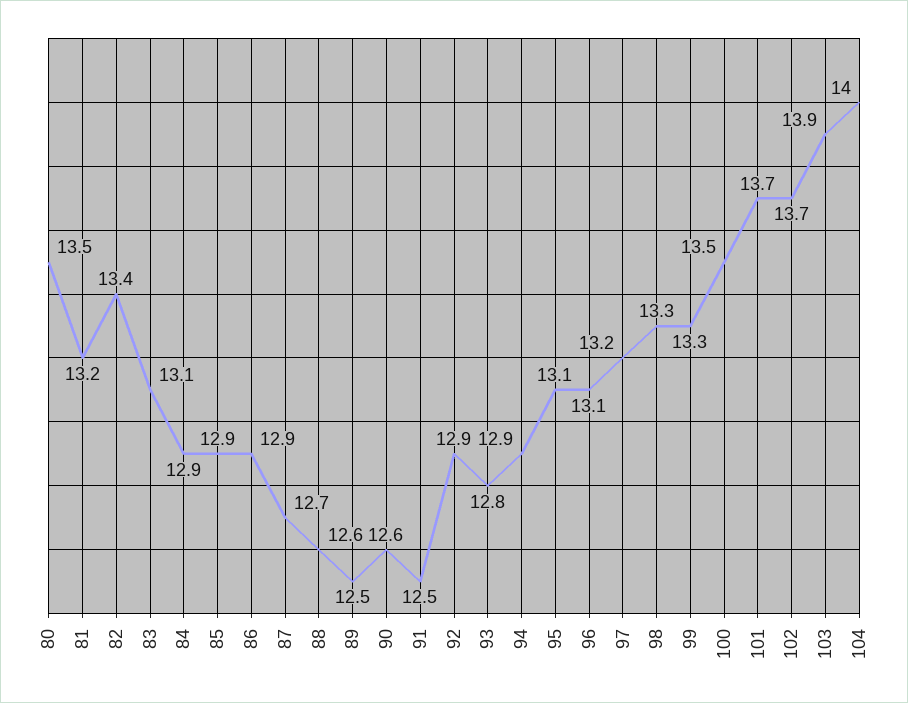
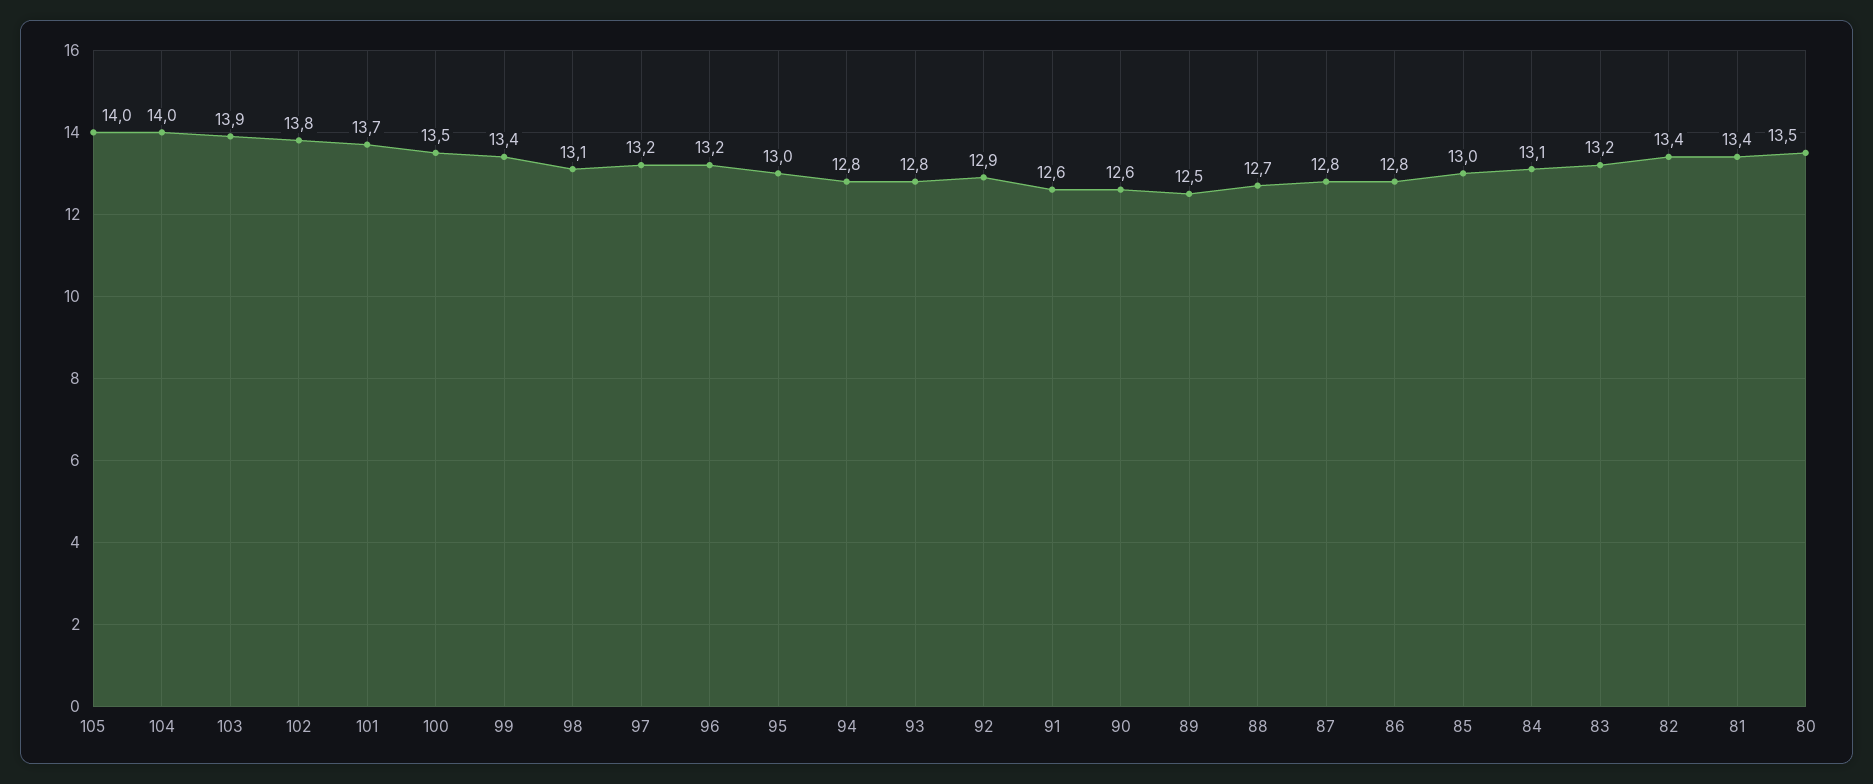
  {
    "80": 13.5,
-   "81": 13.2,
+   "81": 13.4,
    "82": 13.4,
-   "83": 13.1,
+   "83": 13.2,
-   "84": 12.9,
+   "84": 13.1,
-   "85": 12.9,
+   "85": 13,
-   "86": 12.9,
+   "86": 12.8,
-   "87": 12.7,
+   "87": 12.8,
-   "88": 12.6,
+   "88": 12.7,
    "89": 12.5,
    "90": 12.6,
-   "91": 12.5,
+   "91": 12.6,
    "92": 12.9,
    "93": 12.8,
-   "94": 12.9,
+   "94": 12.8,
-   "95": 13.1,
+   "95": 13,
-   "96": 13.1,
+   "96": 13.2,
    "97": 13.2,
-   "98": 13.3,
+   "98": 13.1,
-   "99": 13.3,
+   "99": 13.4,
    "100": 13.5,
    "101": 13.7,
-   "102": 13.7,
+   "102": 13.8,
    "103": 13.9,
-   "104": 14
+   "104": 14,
+   "105": 14
  }

